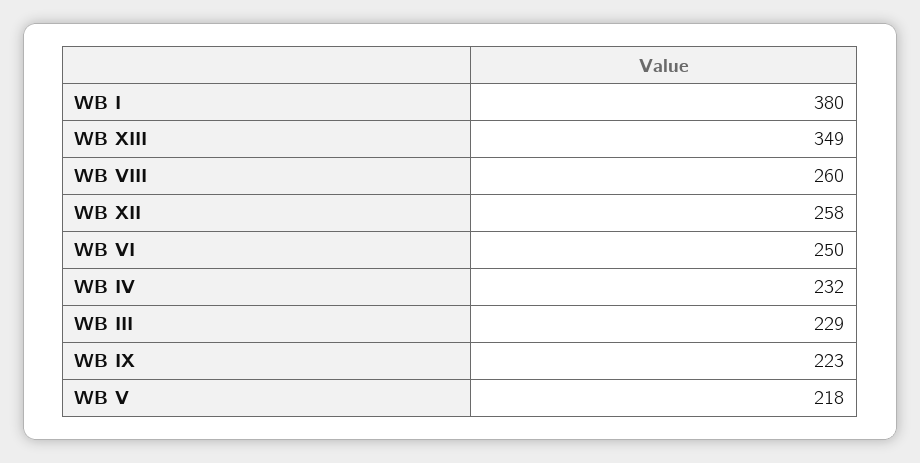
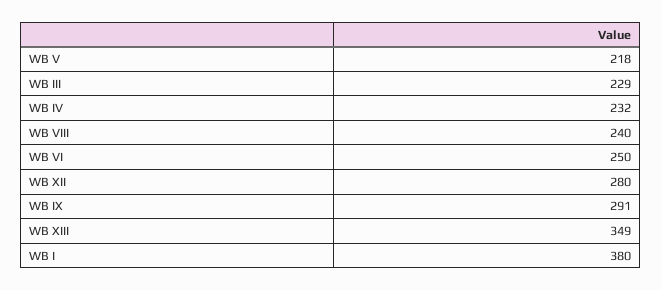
  {
    "WB I": 380,
    "WB XIII": 349,
-   "WB VIII": 260,
+   "WB VIII": 240,
-   "WB XII": 258,
+   "WB XII": 280,
    "WB VI": 250,
    "WB IV": 232,
    "WB III": 229,
-   "WB IX": 223,
+   "WB IX": 291,
    "WB V": 218
  }

